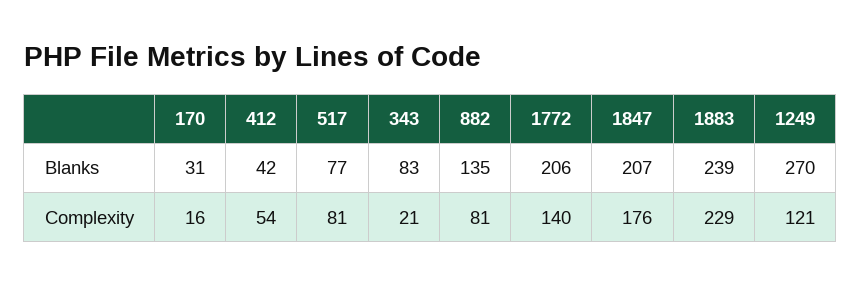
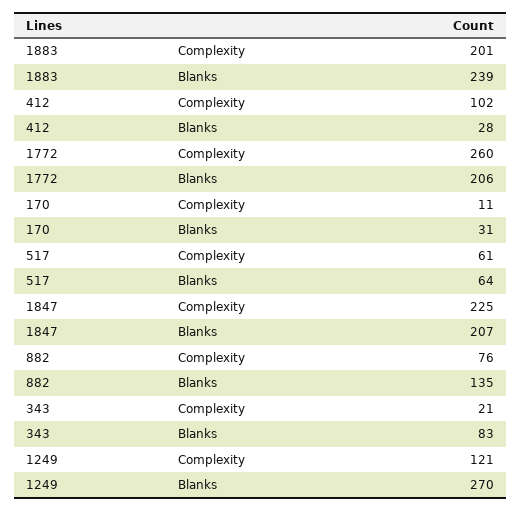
  {
    "170": {
      "Blanks": 31,
-     "Complexity": 16
+     "Complexity": 11
    },
    "412": {
-     "Blanks": 42,
+     "Blanks": 28,
-     "Complexity": 54
+     "Complexity": 102
    },
    "517": {
-     "Blanks": 77,
+     "Blanks": 64,
-     "Complexity": 81
+     "Complexity": 61
    },
    "343": {
      "Blanks": 83,
      "Complexity": 21
    },
    "882": {
      "Blanks": 135,
-     "Complexity": 81
+     "Complexity": 76
    },
    "1772": {
      "Blanks": 206,
-     "Complexity": 140
+     "Complexity": 260
    },
    "1847": {
      "Blanks": 207,
-     "Complexity": 176
+     "Complexity": 225
    },
    "1883": {
      "Blanks": 239,
-     "Complexity": 229
+     "Complexity": 201
    },
    "1249": {
      "Blanks": 270,
      "Complexity": 121
    }
  }

